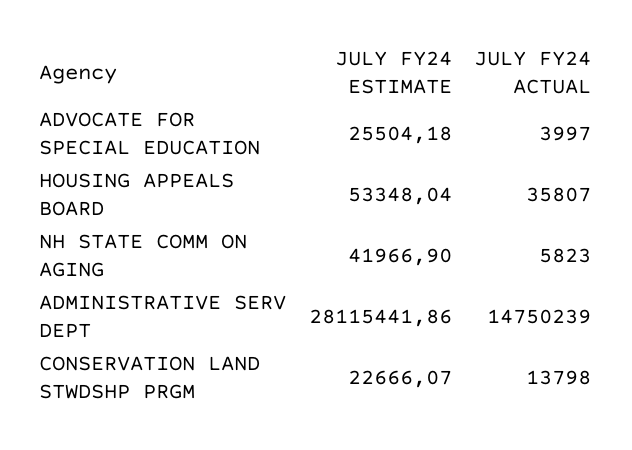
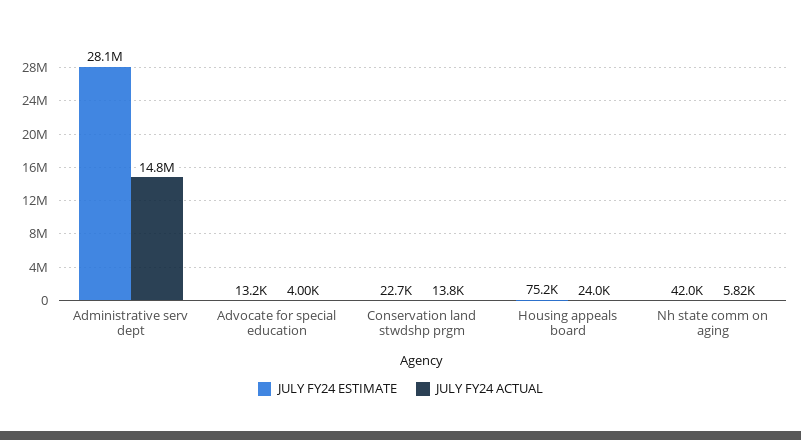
  {
    "JULY FY24 ESTIMATE": {
-     "ADVOCATE FOR SPECIAL EDUCATION": 25504.18,
+     "ADVOCATE FOR SPECIAL EDUCATION": 13200,
-     "HOUSING APPEALS BOARD": 53348.04,
+     "HOUSING APPEALS BOARD": 75200,
      "NH STATE COMM ON AGING": 41966.9,
      "ADMINISTRATIVE SERV DEPT": 28115441.86,
      "CONSERVATION LAND STWDSHP PRGM": 22666.07
    },
    "JULY FY24 ACTUAL": {
      "ADVOCATE FOR SPECIAL EDUCATION": 3997,
-     "HOUSING APPEALS BOARD": 35807,
+     "HOUSING APPEALS BOARD": 24000,
      "NH STATE COMM ON AGING": 5823,
      "ADMINISTRATIVE SERV DEPT": 14750239,
      "CONSERVATION LAND STWDSHP PRGM": 13798
    }
  }

